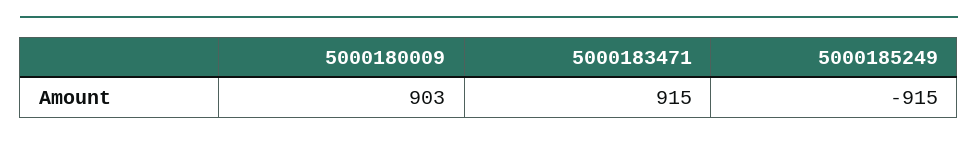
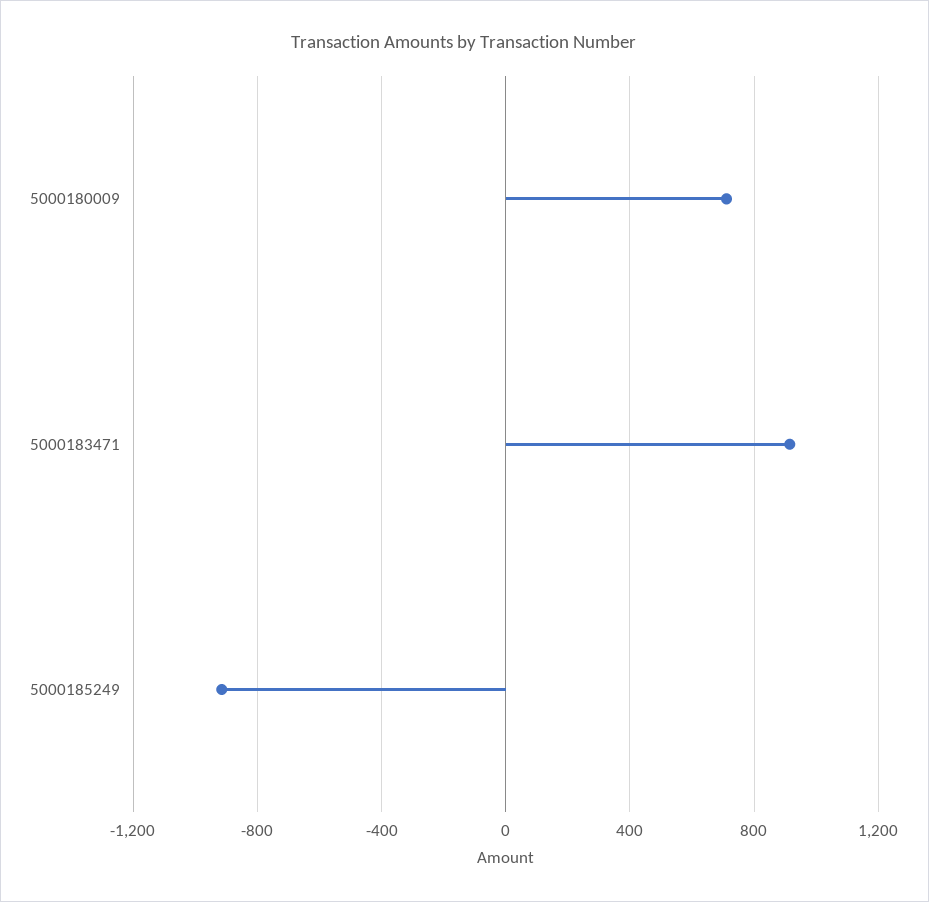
  {
-   "5000180009": 903,
+   "5000180009": 700,
    "5000183471": 915,
    "5000185249": -915
  }

